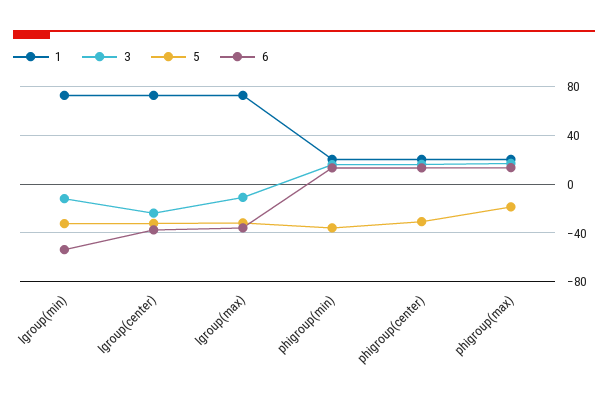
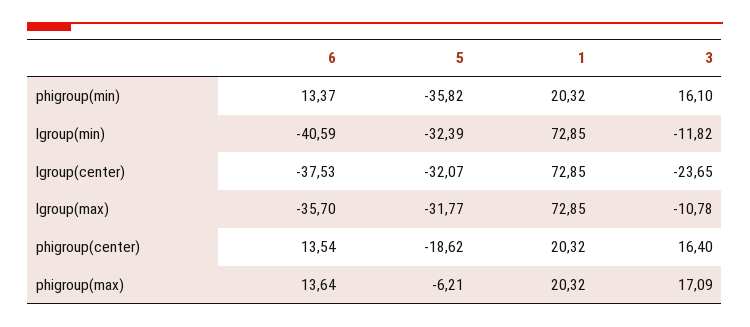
  {
    "1": {
      "lgroup(min)": 72.85,
      "lgroup(center)": 72.85,
      "lgroup(max)": 72.85,
      "phigroup(min)": 20.32,
      "phigroup(center)": 20.32,
      "phigroup(max)": 20.32
    },
    "3": {
      "lgroup(min)": -11.82,
      "lgroup(center)": -23.65,
      "lgroup(max)": -10.78,
      "phigroup(min)": 16.1,
      "phigroup(center)": 16.4,
      "phigroup(max)": 17.09
    },
    "5": {
      "lgroup(min)": -32.39,
      "lgroup(center)": -32.07,
      "lgroup(max)": -31.77,
      "phigroup(min)": -35.82,
-     "phigroup(center)": -30,
+     "phigroup(center)": -18.62,
-     "phigroup(max)": -20
+     "phigroup(max)": -6.21
    },
    "6": {
-     "lgroup(min)": -55,
+     "lgroup(min)": -40.59,
      "lgroup(center)": -37.53,
      "lgroup(max)": -35.7,
      "phigroup(min)": 13.37,
      "phigroup(center)": 13.54,
      "phigroup(max)": 13.64
    }
  }

